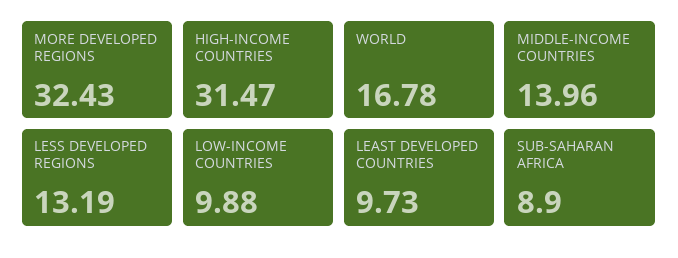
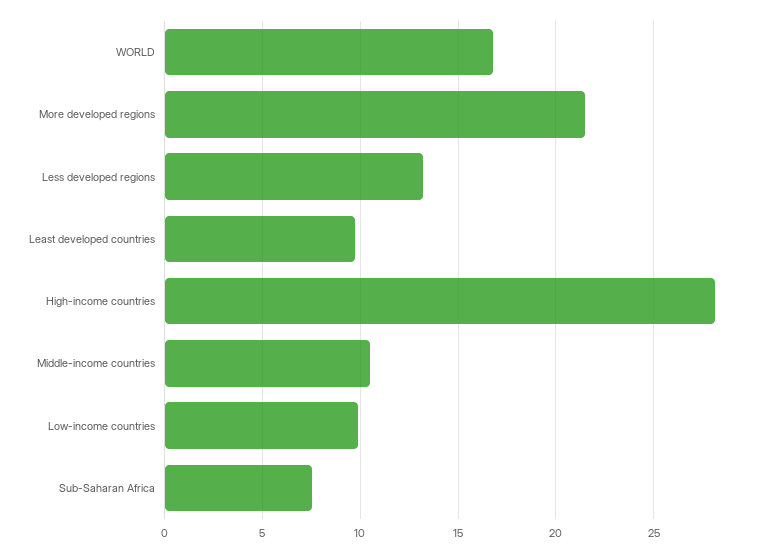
  {
-   "MORE DEVELOPED REGIONS": 32.43,
+   "MORE DEVELOPED REGIONS": 21.5,
-   "HIGH-INCOME COUNTRIES": 31.47,
+   "HIGH-INCOME COUNTRIES": 28,
    "WORLD": 16.78,
-   "MIDDLE-INCOME COUNTRIES": 13.96,
+   "MIDDLE-INCOME COUNTRIES": 10.5,
    "LESS DEVELOPED REGIONS": 13.19,
    "LOW-INCOME COUNTRIES": 9.88,
    "LEAST DEVELOPED COUNTRIES": 9.73,
-   "SUB-SAHARAN AFRICA": 8.9
+   "SUB-SAHARAN AFRICA": 7.5
  }

